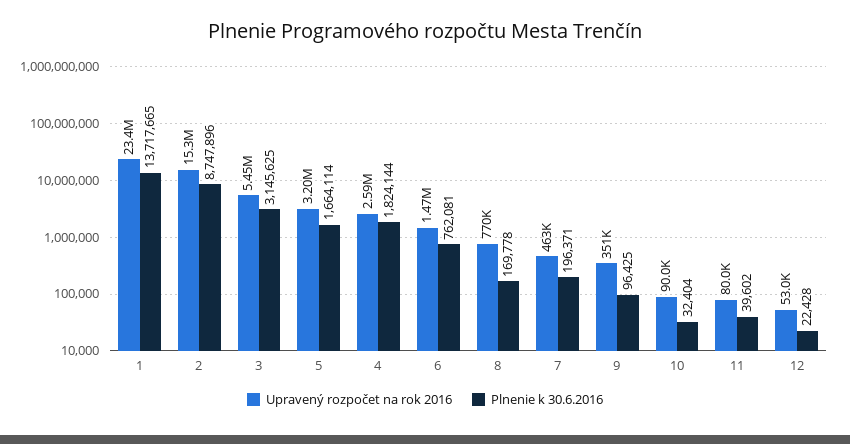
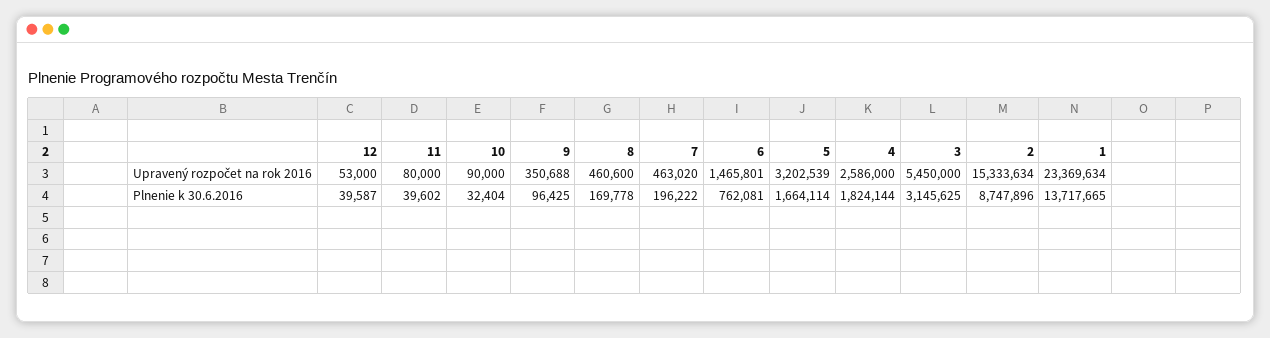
  {
    "Upravený rozpočet na rok 2016": {
      "1": 23369634,
      "2": 15333634,
      "3": 5450000,
      "5": 3202539,
      "4": 2586000,
      "6": 1465801,
-     "8": 770000,
+     "8": 460600,
      "7": 463020,
      "9": 350688,
      "10": 90000,
      "11": 80000,
      "12": 53000
    },
    "Plnenie k 30.6.2016": {
      "1": 13717665,
      "2": 8747896,
      "3": 3145625,
      "5": 1664114,
      "4": 1824144,
      "6": 762081,
      "8": 169778,
-     "7": 196371,
+     "7": 196222,
      "9": 96425,
      "10": 32404,
      "11": 39602,
-     "12": 22428
+     "12": 39587
    }
  }

